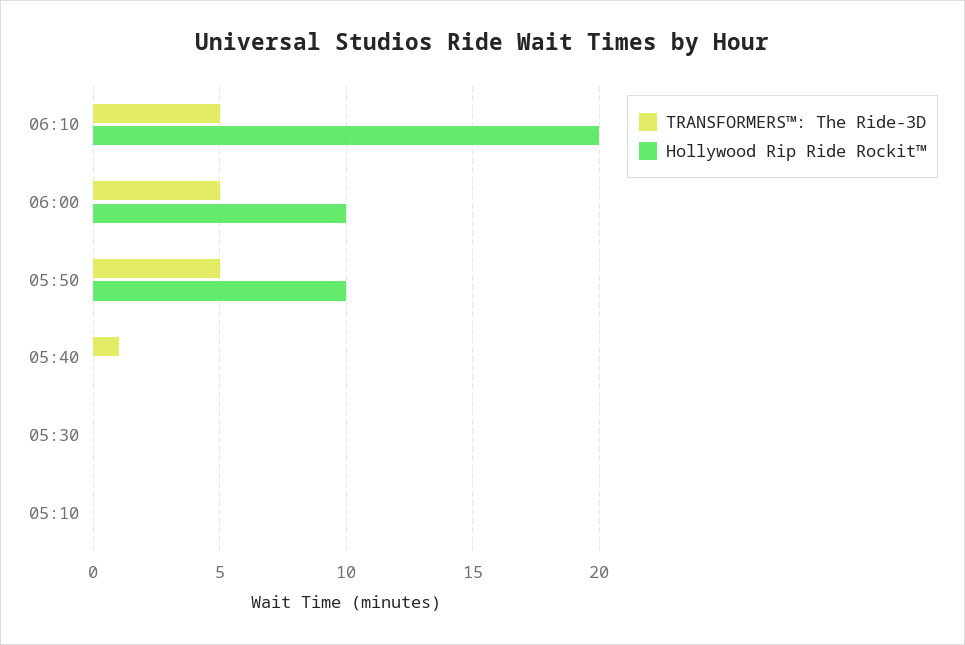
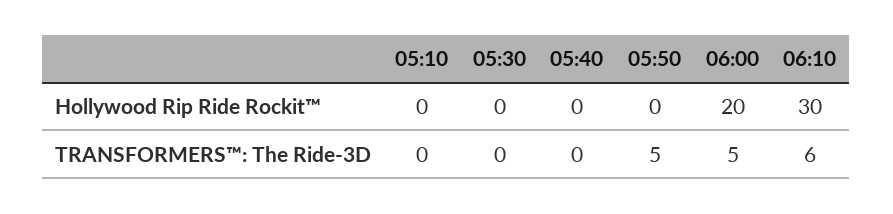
  {
    "TRANSFORMERS™: The Ride-3D": {
-     "06:10": 5,
+     "06:10": 6,
      "06:00": 5,
      "05:50": 5,
-     "05:40": 1,
+     "05:40": 0,
      "05:30": 0,
      "05:10": 0
    },
    "Hollywood Rip Ride Rockit™": {
-     "06:10": 20,
+     "06:10": 30,
-     "06:00": 10,
+     "06:00": 20,
-     "05:50": 10,
+     "05:50": 0,
      "05:40": 0,
      "05:30": 0,
      "05:10": 0
    }
  }

